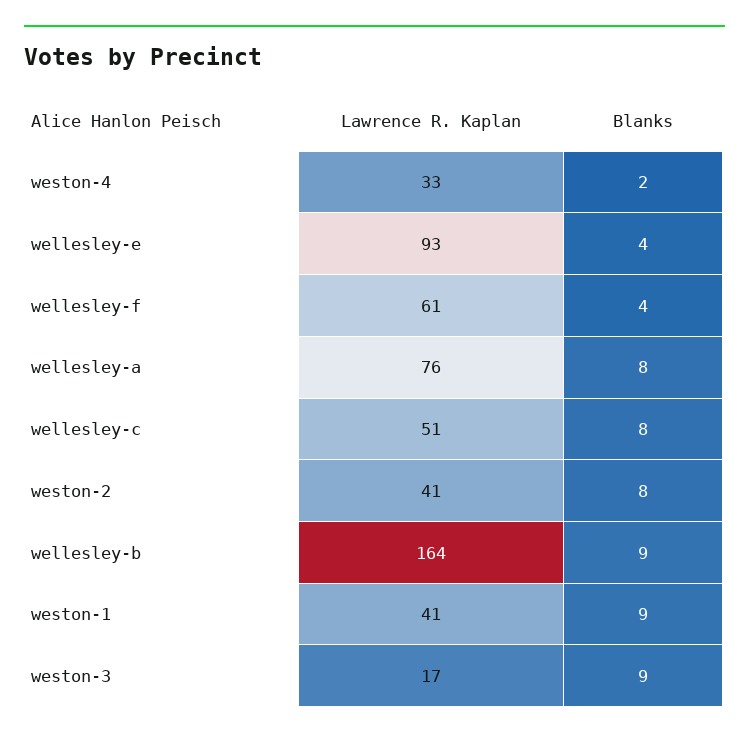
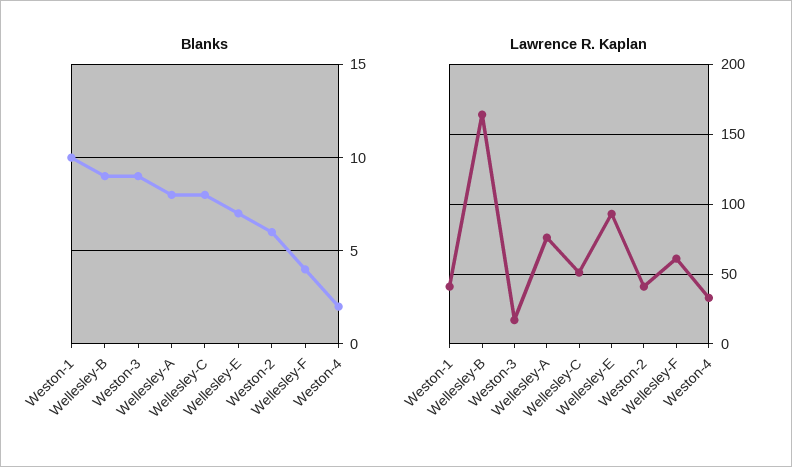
  {
    "Lawrence R. Kaplan": {
      "weston-4": 33,
      "wellesley-e": 93,
      "wellesley-f": 61,
      "wellesley-a": 76,
      "wellesley-c": 51,
      "weston-2": 41,
      "wellesley-b": 164,
      "weston-1": 41,
      "weston-3": 17
    },
    "Blanks": {
      "weston-4": 2,
-     "wellesley-e": 4,
+     "wellesley-e": 7,
      "wellesley-f": 4,
      "wellesley-a": 8,
      "wellesley-c": 8,
-     "weston-2": 8,
+     "weston-2": 6,
      "wellesley-b": 9,
-     "weston-1": 9,
+     "weston-1": 10,
      "weston-3": 9
    }
  }

